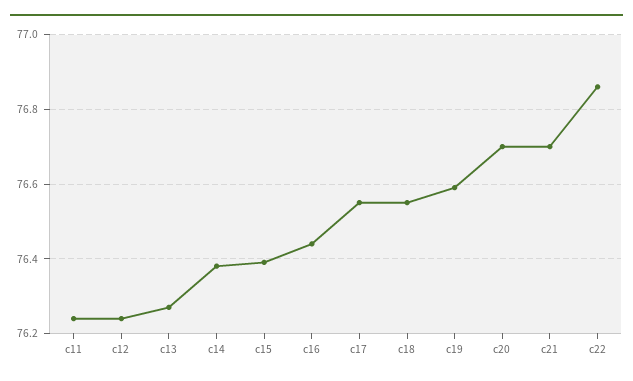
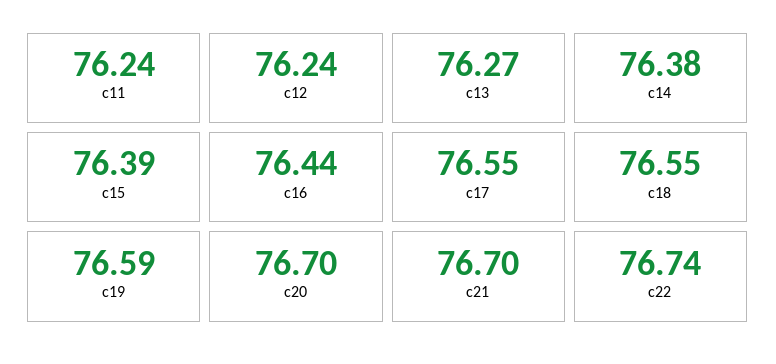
  {
    "c11": 76.24,
    "c12": 76.24,
    "c13": 76.27,
    "c14": 76.38,
    "c15": 76.39,
    "c16": 76.44,
    "c17": 76.55,
    "c18": 76.55,
    "c19": 76.59,
    "c20": 76.7,
    "c21": 76.7,
-   "c22": 76.85
+   "c22": 76.74
  }

